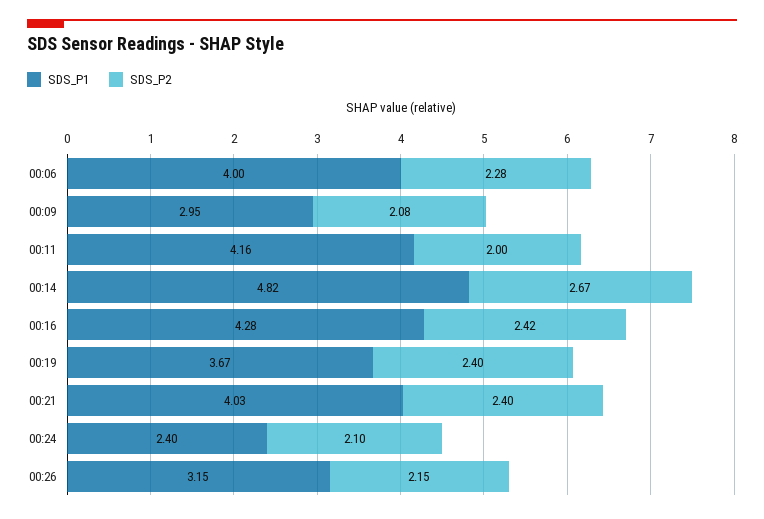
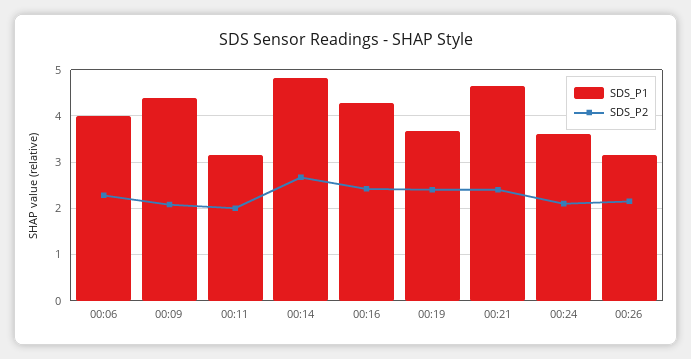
  {
    "SDS_P1": {
      "00:06": 4,
-     "00:09": 2.95,
+     "00:09": 4.4,
-     "00:11": 4.16,
+     "00:11": 3.2,
      "00:14": 4.82,
      "00:16": 4.28,
      "00:19": 3.67,
-     "00:21": 4.03,
+     "00:21": 4.6,
-     "00:24": 2.4,
+     "00:24": 3.6,
      "00:26": 3.15
    },
    "SDS_P2": {
      "00:06": 2.28,
      "00:09": 2.08,
      "00:11": 2,
      "00:14": 2.67,
      "00:16": 2.42,
      "00:19": 2.4,
      "00:21": 2.4,
      "00:24": 2.1,
      "00:26": 2.15
    }
  }

